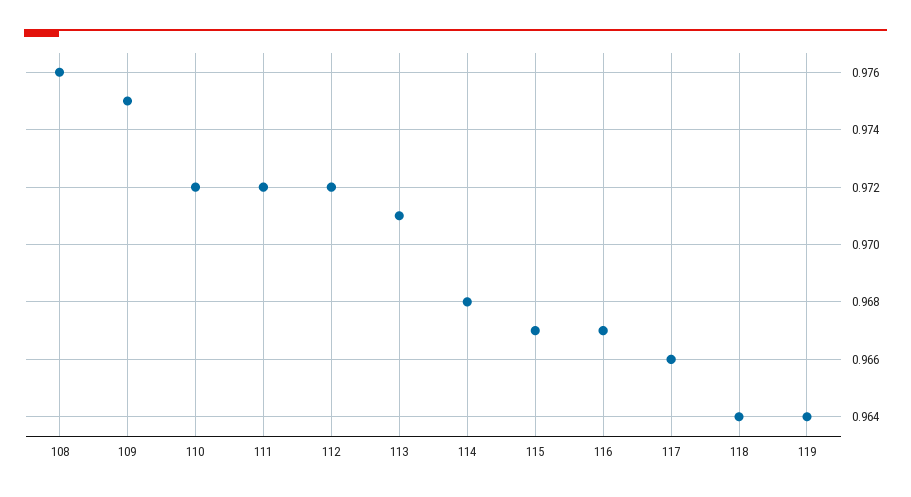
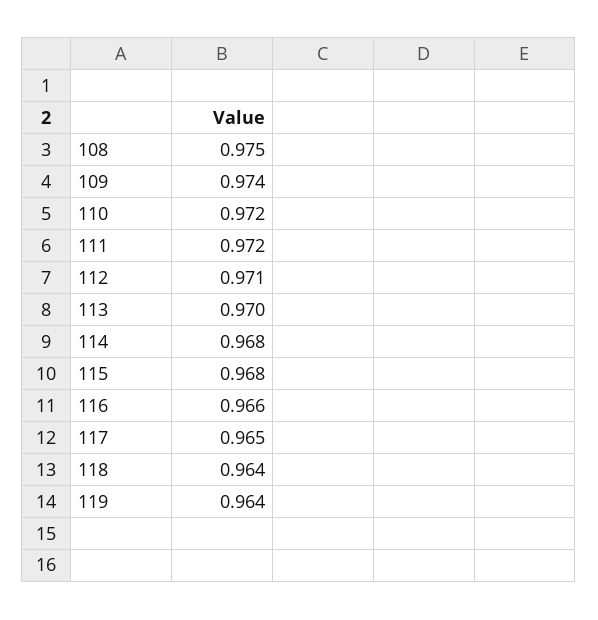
  {
-   "108": 0.976,
+   "108": 0.975,
-   "109": 0.975,
+   "109": 0.974,
    "110": 0.972,
    "111": 0.972,
-   "112": 0.972,
+   "112": 0.971,
-   "113": 0.971,
+   "113": 0.97,
    "114": 0.968,
-   "115": 0.967,
+   "115": 0.968,
-   "116": 0.967,
+   "116": 0.966,
-   "117": 0.966,
+   "117": 0.965,
    "118": 0.964,
    "119": 0.964
  }

